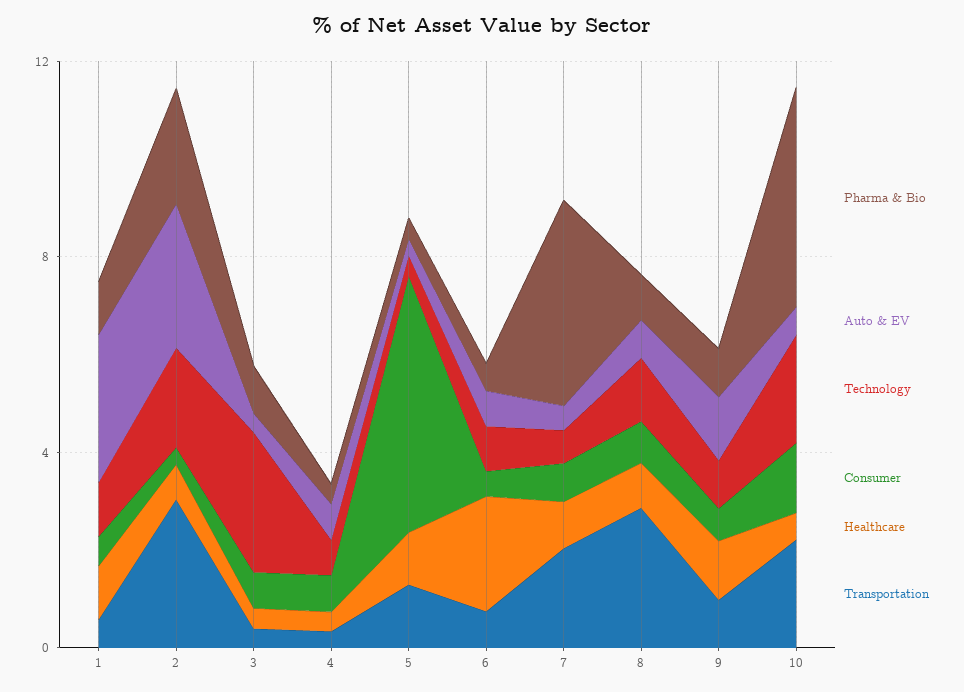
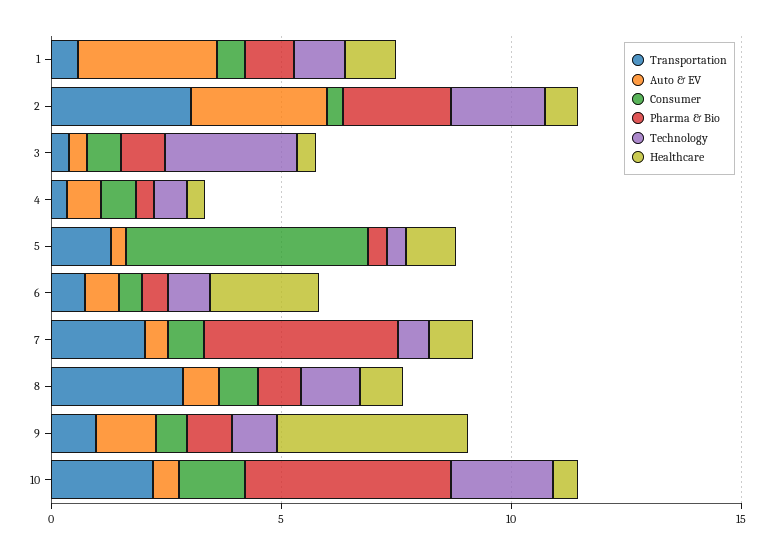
  {
    "Pharma & Bio": {
      "1": 1,
      "2": 2,
      "3": 1,
      "4": 0,
      "5": 0,
      "6": 1,
      "7": 4,
      "8": 1,
      "9": 1,
      "10": 4
    },
    "Auto & EV": {
      "1": 3,
      "2": 3,
      "3": 0,
      "4": 1,
      "5": 0,
      "6": 1,
      "7": 1,
      "8": 1,
      "9": 1,
      "10": 1
    },
    "Technology": {
      "1": 1,
      "2": 2,
      "3": 3,
      "4": 1,
      "5": 0,
      "6": 1,
      "7": 1,
      "8": 1,
      "9": 1,
      "10": 2
    },
    "Consumer": {
      "1": 1,
      "2": 0,
      "3": 1,
      "4": 1,
      "5": 5,
      "6": 1,
      "7": 1,
      "8": 1,
      "9": 1,
      "10": 1
    },
    "Healthcare": {
      "1": 1,
      "2": 1,
      "3": 0,
      "4": 0,
      "5": 1,
      "6": 2,
      "7": 1,
      "8": 1,
-     "9": 1,
+     "9": 4,
      "10": 1
    },
    "Transportation": {
      "1": 1,
      "2": 3,
      "3": 0,
      "4": 0,
      "5": 1,
      "6": 1,
      "7": 2,
      "8": 3,
      "9": 1,
      "10": 2
    }
  }

